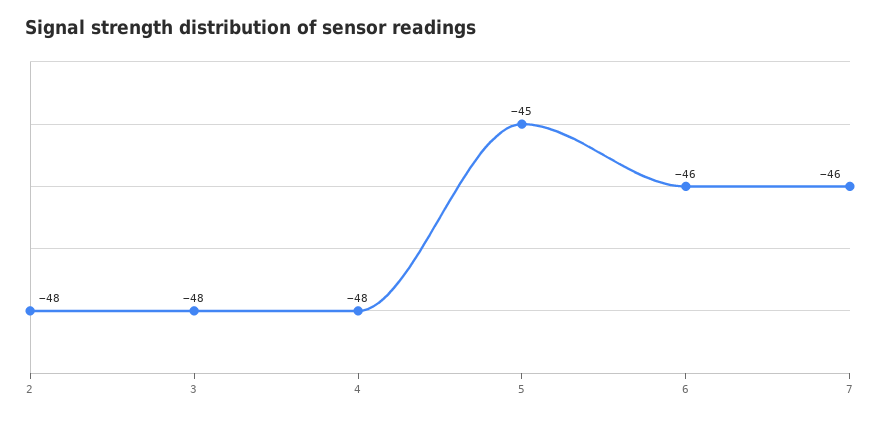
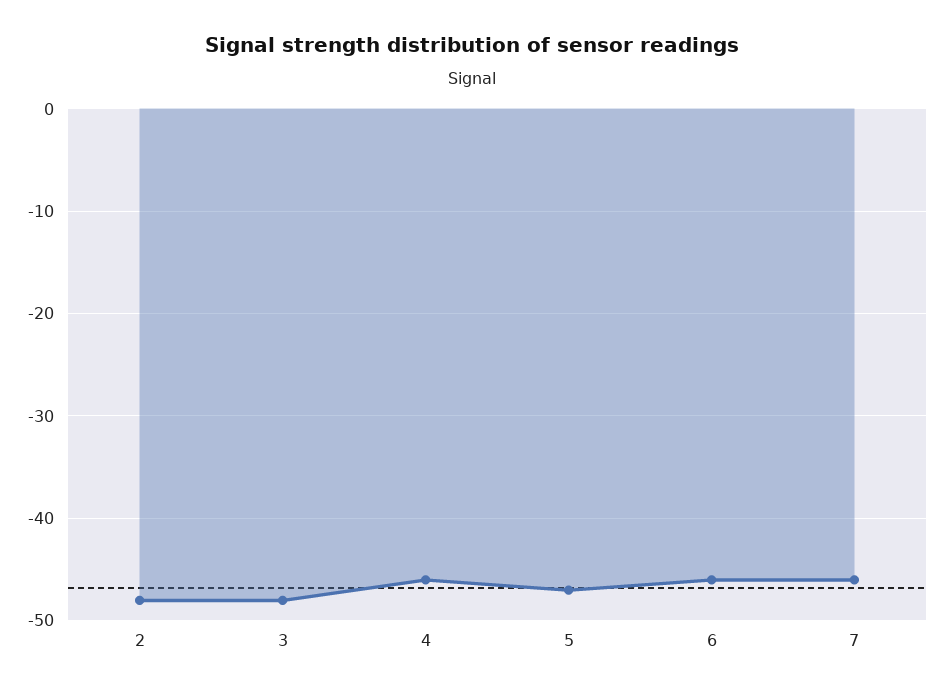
  {
    "2": -48,
    "3": -48,
-   "4": -48,
+   "4": -46,
-   "5": -45,
+   "5": -47,
    "6": -46,
    "7": -46
  }

